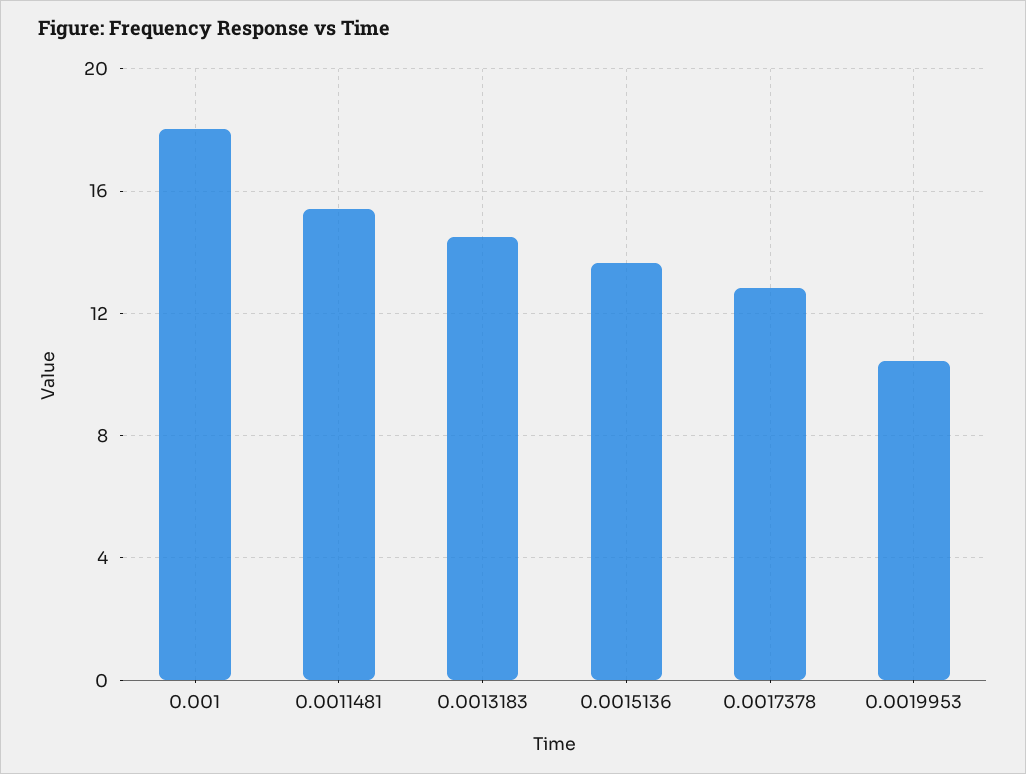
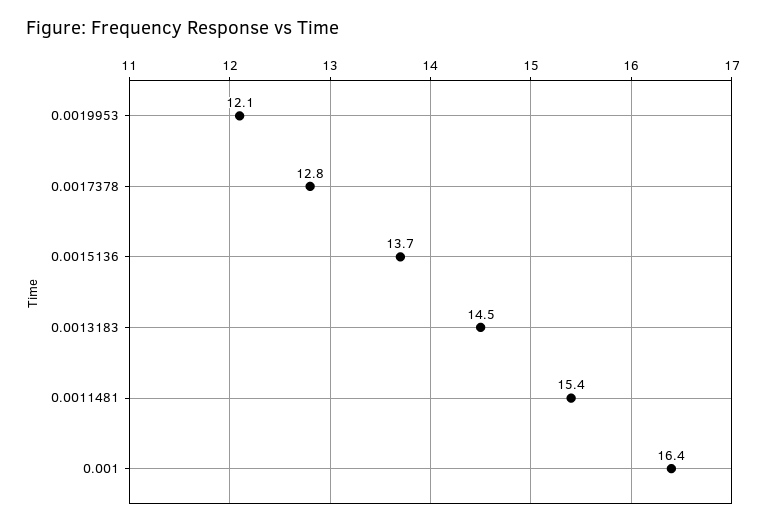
  {
-   "0.001": 18,
+   "0.001": 16.4,
    "0.0011481": 15.4,
    "0.0013183": 14.5,
    "0.0015136": 13.7,
    "0.0017378": 12.8,
-   "0.0019953": 10.5
+   "0.0019953": 12.1
  }

